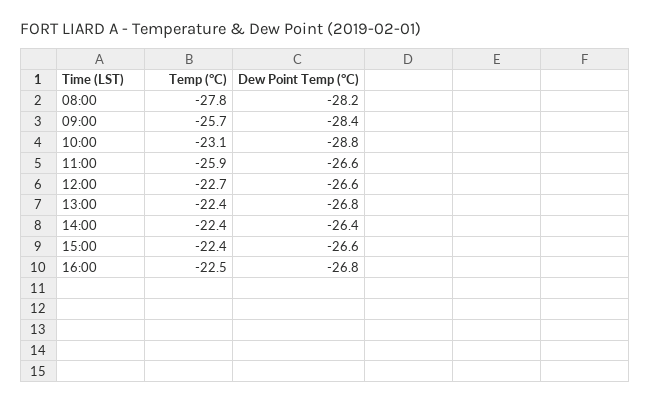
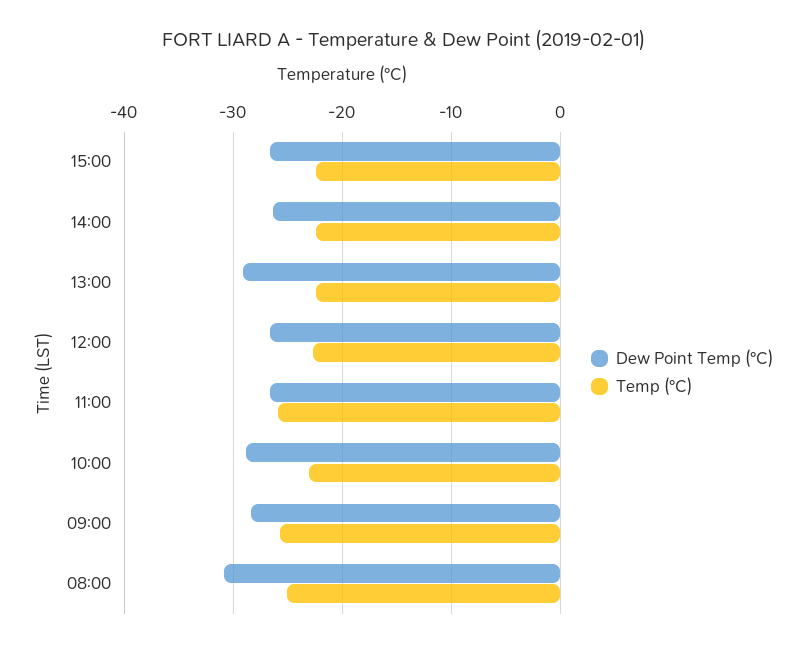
  {
    "Temp (°C)": {
-     "08:00": -27.8,
+     "08:00": -25,
      "09:00": -25.7,
      "10:00": -23.1,
      "11:00": -25.9,
      "12:00": -22.7,
      "13:00": -22.4,
      "14:00": -22.4,
-     "15:00": -22.4,
+     "15:00": -22.4
-     "16:00": -22.5
    },
    "Dew Point Temp (°C)": {
-     "08:00": -28.2,
+     "08:00": -31,
      "09:00": -28.4,
      "10:00": -28.8,
      "11:00": -26.6,
      "12:00": -26.6,
-     "13:00": -26.8,
+     "13:00": -29,
      "14:00": -26.4,
-     "15:00": -26.6,
+     "15:00": -26.6
-     "16:00": -26.8
    }
  }

